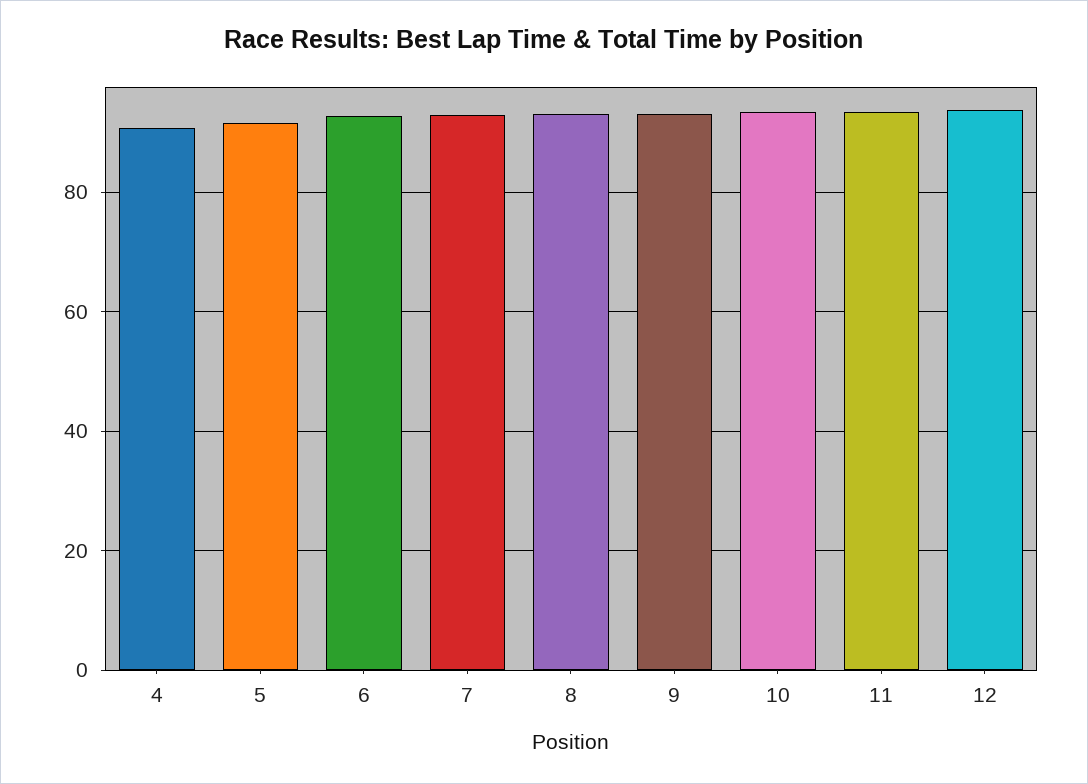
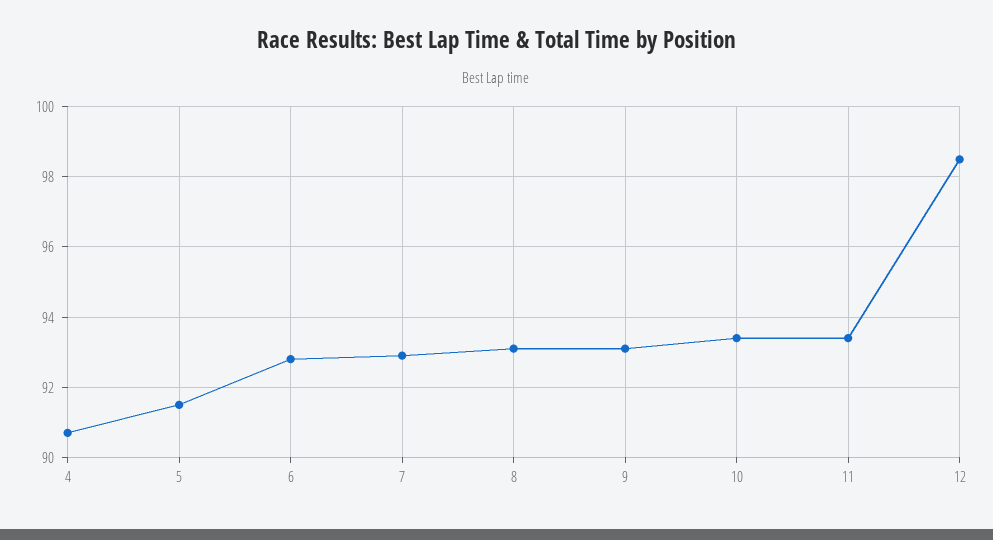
  {
    "4": 90.5,
    "5": 91.5,
    "6": 93,
    "7": 93,
    "8": 93,
    "9": 93,
    "10": 93.5,
    "11": 93.5,
-   "12": 94
+   "12": 98.5
  }

